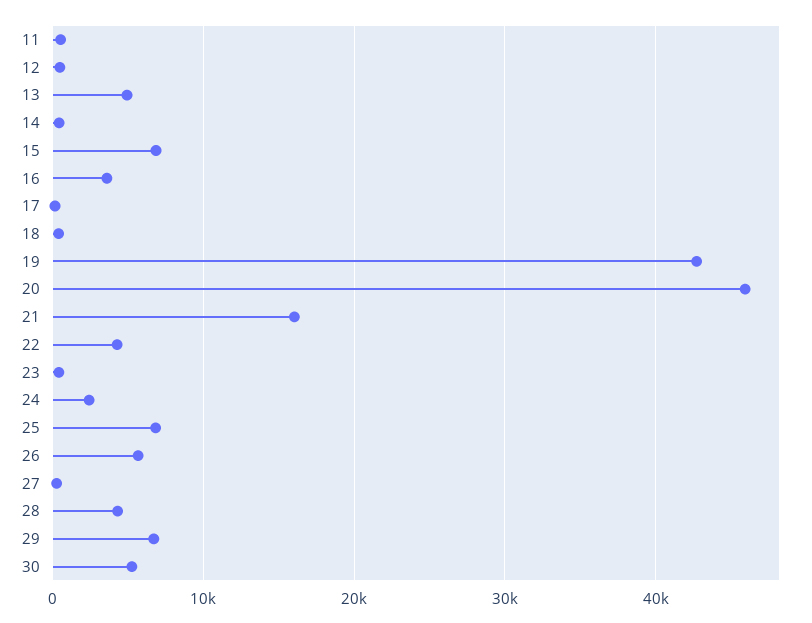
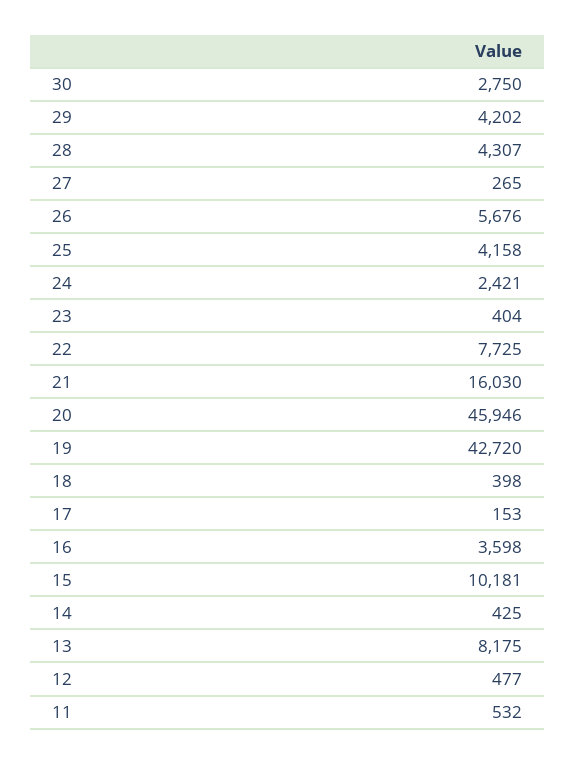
  {
    "11": 532,
    "12": 477,
-   "13": 5000,
+   "13": 8175,
    "14": 425,
-   "15": 7000,
+   "15": 10181,
    "16": 3598,
    "17": 153,
    "18": 398,
    "19": 42720,
    "20": 45946,
    "21": 16030,
-   "22": 4000,
+   "22": 7725,
    "23": 404,
    "24": 2421,
-   "25": 7000,
+   "25": 4158,
    "26": 5676,
    "27": 265,
    "28": 4307,
-   "29": 7000,
+   "29": 4202,
-   "30": 5000
+   "30": 2750
  }

